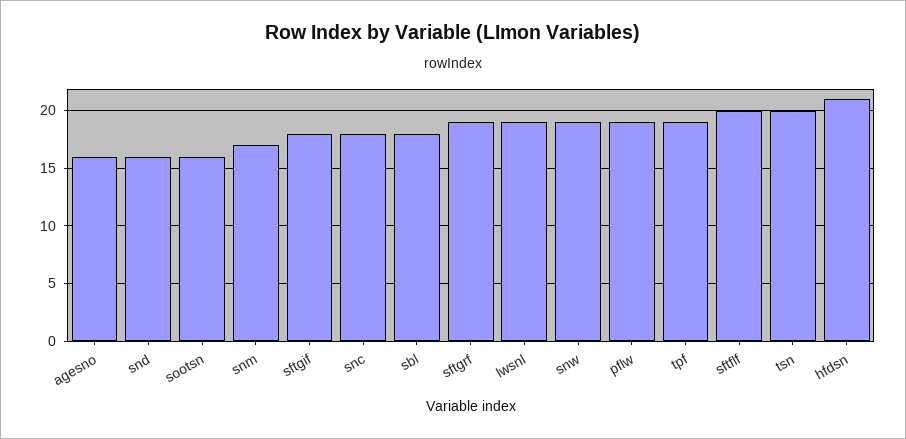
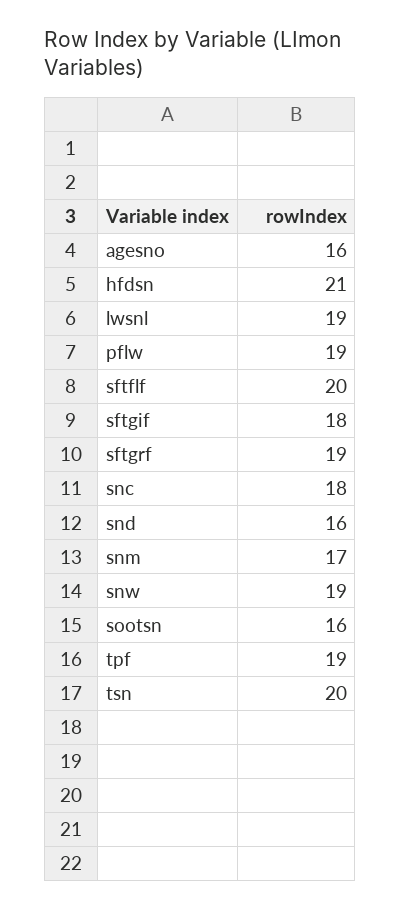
  {
    "agesno": 16,
    "snd": 16,
    "sootsn": 16,
    "snm": 17,
    "sftgif": 18,
    "snc": 18,
-   "sbl": 18,
    "sftgrf": 19,
    "lwsnl": 19,
    "snw": 19,
    "pflw": 19,
    "tpf": 19,
    "sftflf": 20,
    "tsn": 20,
    "hfdsn": 21
  }

